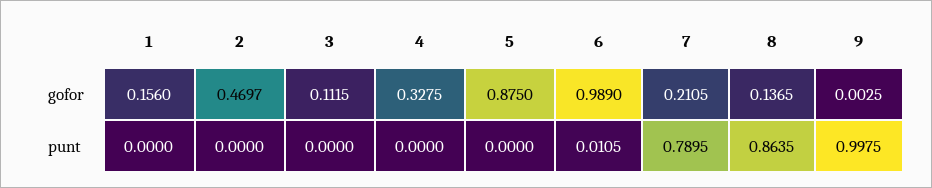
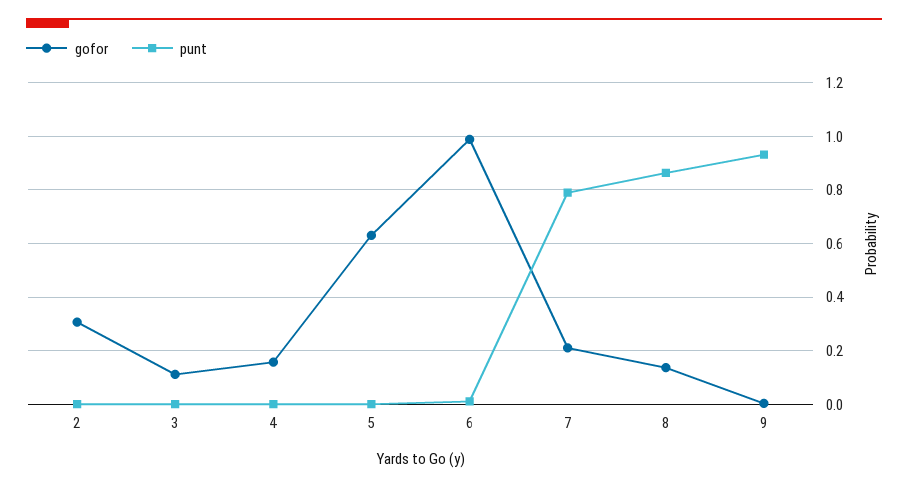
  {
    "gofor": {
-     "1": 0.156,
-     "2": 0.4697,
+     "2": 0.3,
      "3": 0.1115,
-     "4": 0.3275,
+     "4": 0.15,
-     "5": 0.875,
+     "5": 0.625,
      "6": 0.989,
      "7": 0.2105,
      "8": 0.1365,
      "9": 0.0025
    },
    "punt": {
-     "1": 0,
      "2": 0,
      "3": 0,
      "4": 0,
      "5": 0,
      "6": 0.0105,
      "7": 0.7895,
      "8": 0.8635,
-     "9": 0.9975
+     "9": 0.925
    }
  }

